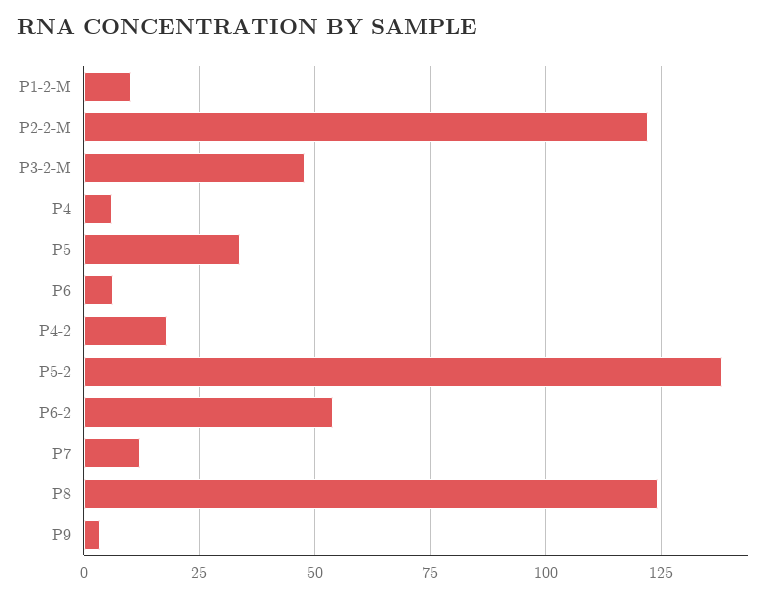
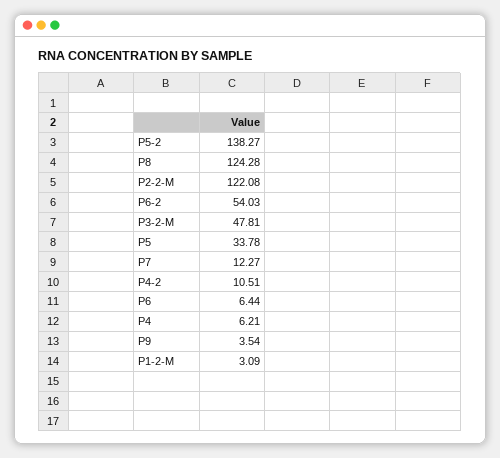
  {
-   "P1-2-M": 10,
+   "P1-2-M": 3.09,
    "P2-2-M": 122.08,
    "P3-2-M": 47.81,
    "P4": 6.21,
    "P5": 33.78,
    "P6": 6.44,
-   "P4-2": 17.5,
+   "P4-2": 10.51,
    "P5-2": 138.27,
    "P6-2": 54.03,
    "P7": 12.27,
    "P8": 124.28,
    "P9": 3.54
  }

